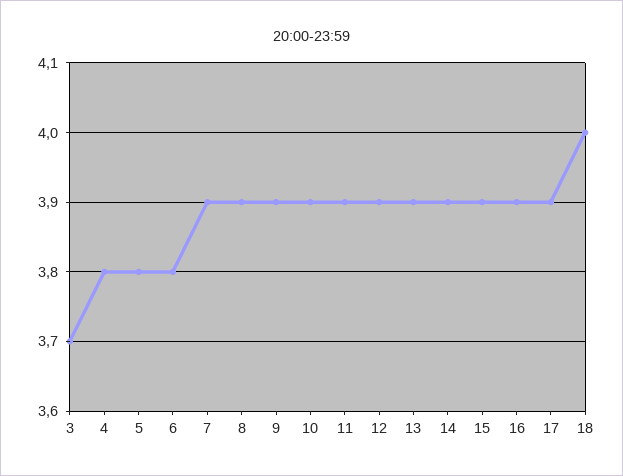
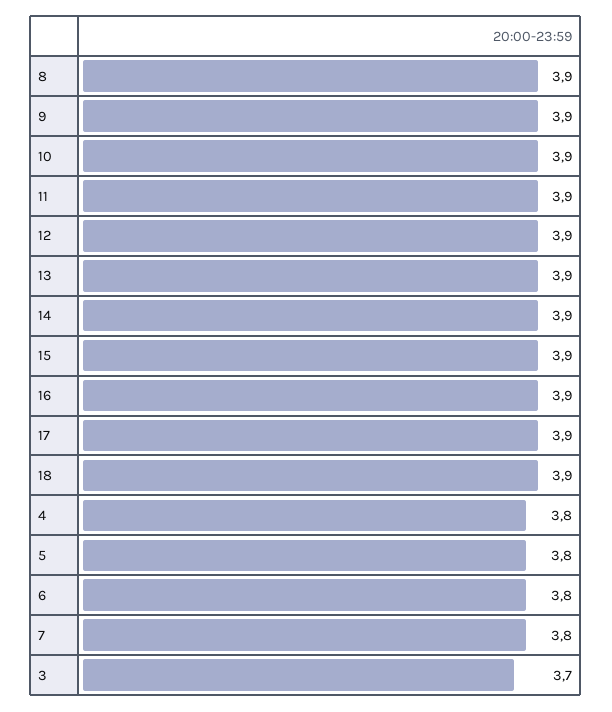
  {
    "3": 3.7,
    "4": 3.8,
    "5": 3.8,
    "6": 3.8,
-   "7": 3.9,
+   "7": 3.8,
    "8": 3.9,
    "9": 3.9,
    "10": 3.9,
    "11": 3.9,
    "12": 3.9,
    "13": 3.9,
    "14": 3.9,
    "15": 3.9,
    "16": 3.9,
    "17": 3.9,
-   "18": 4
+   "18": 3.9
  }

